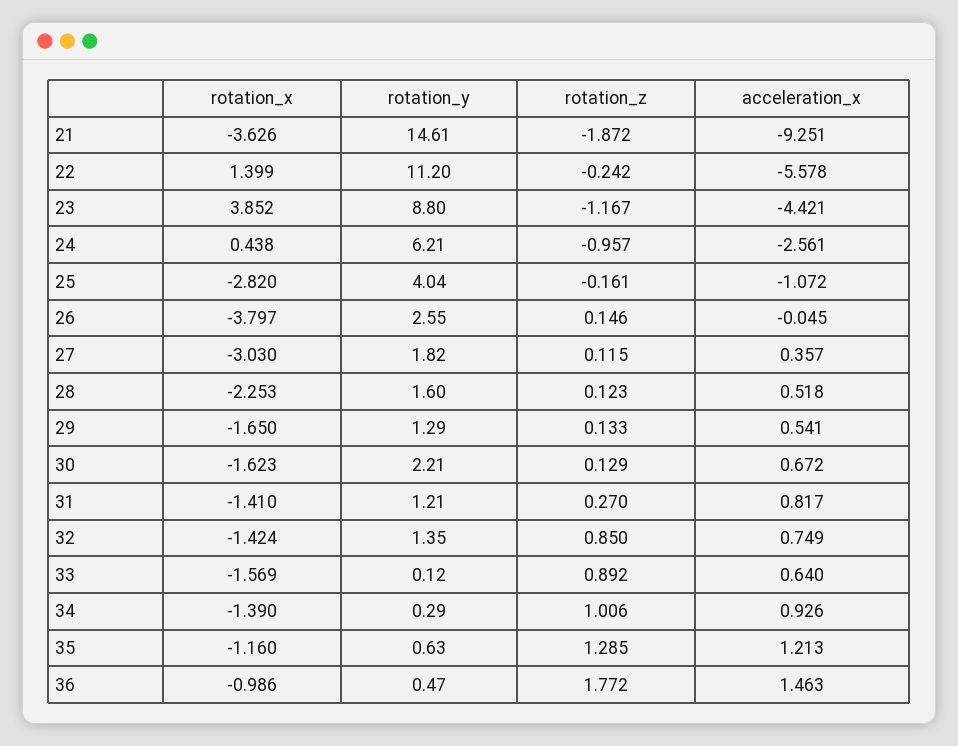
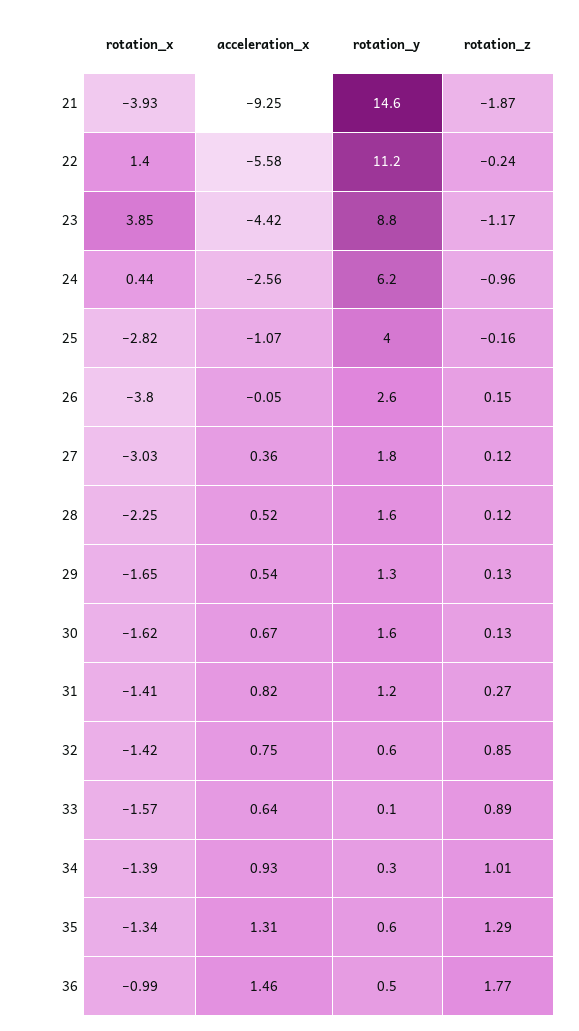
  {
    "rotation_x": {
-     "21": -3.626,
+     "21": -3.93,
      "22": 1.399,
      "23": 3.852,
      "24": 0.438,
      "25": -2.82,
      "26": -3.797,
      "27": -3.03,
      "28": -2.253,
      "29": -1.65,
      "30": -1.623,
      "31": -1.41,
      "32": -1.424,
      "33": -1.569,
      "34": -1.39,
-     "35": -1.16,
+     "35": -1.34,
      "36": -0.986
    },
    "rotation_y": {
      "21": 14.61,
      "22": 11.2,
      "23": 8.8,
      "24": 6.21,
      "25": 4.04,
      "26": 2.55,
      "27": 1.82,
      "28": 1.6,
      "29": 1.29,
-     "30": 2.21,
+     "30": 1.6,
      "31": 1.21,
-     "32": 1.35,
+     "32": 0.6,
      "33": 0.12,
      "34": 0.29,
      "35": 0.63,
      "36": 0.47
    },
    "rotation_z": {
      "21": -1.872,
      "22": -0.242,
      "23": -1.167,
      "24": -0.957,
      "25": -0.161,
      "26": 0.146,
      "27": 0.115,
      "28": 0.123,
      "29": 0.133,
      "30": 0.129,
      "31": 0.27,
      "32": 0.85,
      "33": 0.892,
      "34": 1.006,
      "35": 1.285,
      "36": 1.772
    },
    "acceleration_x": {
      "21": -9.251,
      "22": -5.578,
      "23": -4.421,
      "24": -2.561,
      "25": -1.072,
      "26": -0.045,
      "27": 0.357,
      "28": 0.518,
      "29": 0.541,
      "30": 0.672,
      "31": 0.817,
      "32": 0.749,
      "33": 0.64,
      "34": 0.926,
-     "35": 1.213,
+     "35": 1.31,
      "36": 1.463
    }
  }

